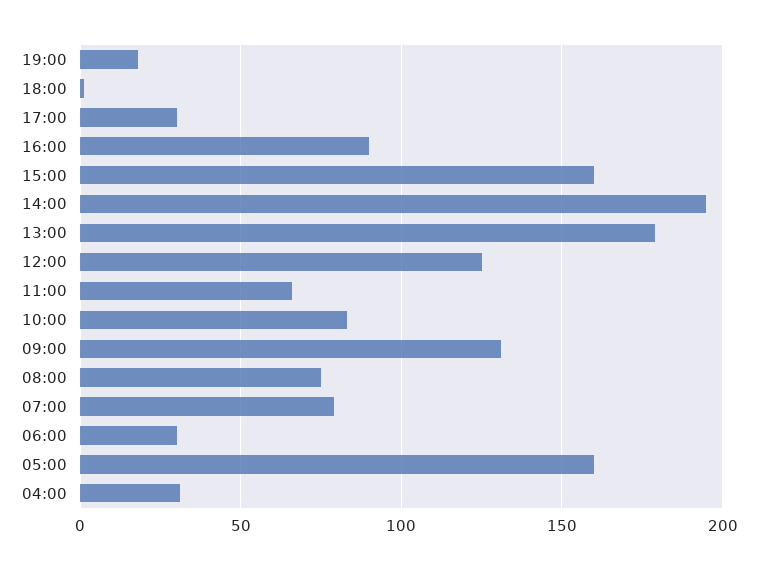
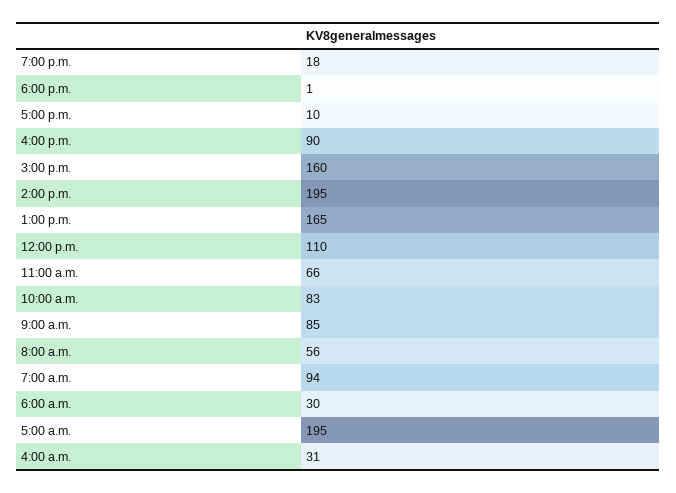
  {
    "19:00": 18,
    "18:00": 1,
-   "17:00": 30,
+   "17:00": 10,
    "16:00": 90,
    "15:00": 160,
    "14:00": 195,
-   "13:00": 180,
+   "13:00": 165,
-   "12:00": 125,
+   "12:00": 110,
    "11:00": 66,
    "10:00": 83,
-   "09:00": 130,
+   "09:00": 85,
-   "08:00": 75,
+   "08:00": 56,
-   "07:00": 80,
+   "07:00": 94,
    "06:00": 30,
-   "05:00": 160,
+   "05:00": 195,
    "04:00": 31
  }

